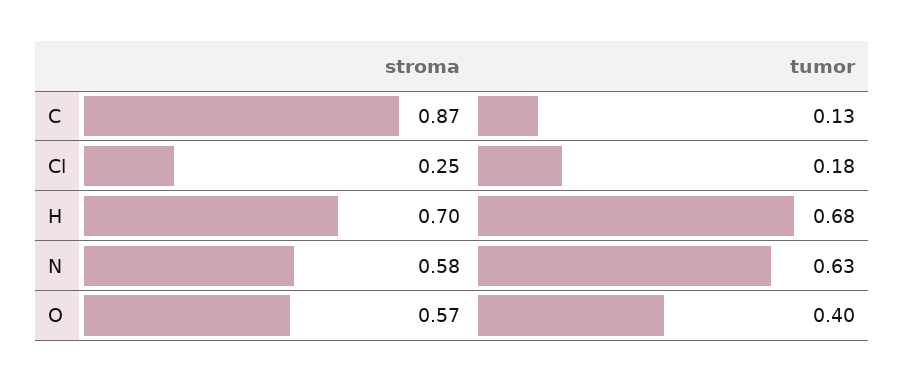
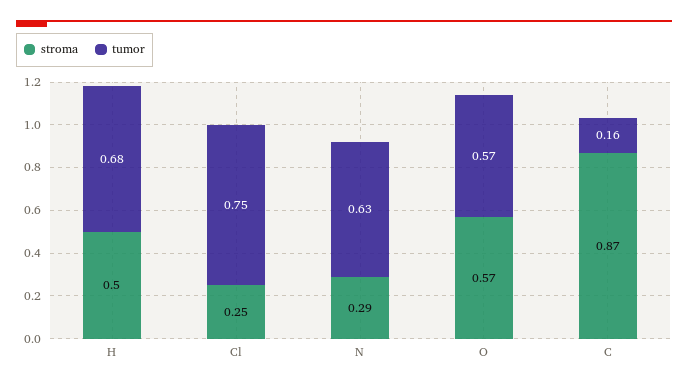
  {
    "stroma": {
      "C": 0.87,
      "Cl": 0.25,
-     "H": 0.7,
+     "H": 0.5,
-     "N": 0.58,
+     "N": 0.29,
      "O": 0.57
    },
    "tumor": {
-     "C": 0.13,
+     "C": 0.16,
-     "Cl": 0.18,
+     "Cl": 0.75,
      "H": 0.68,
      "N": 0.63,
-     "O": 0.4
+     "O": 0.57
    }
  }

